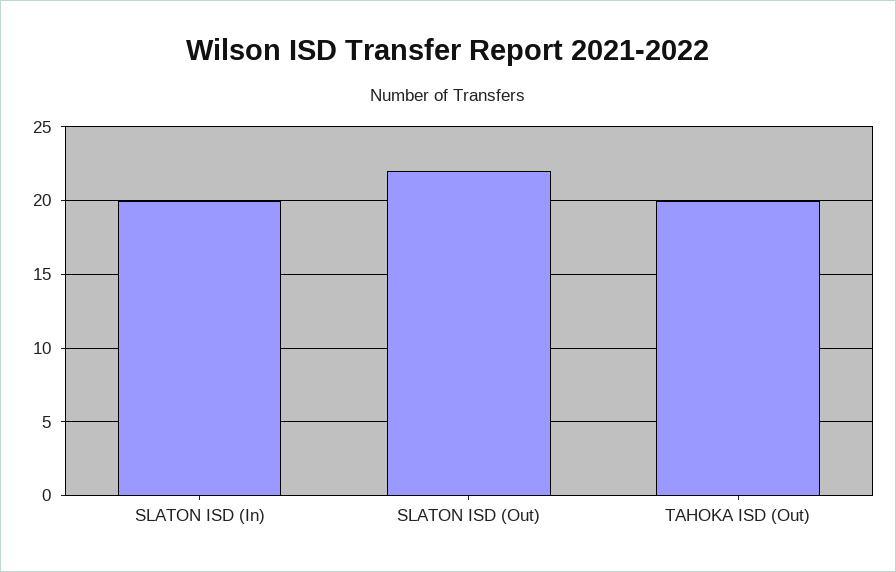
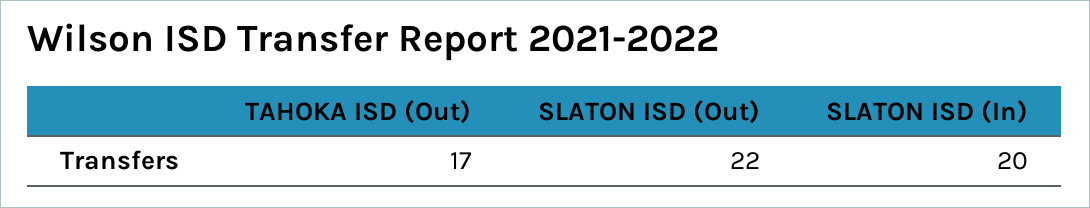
  {
    "SLATON ISD (In)": 20,
    "SLATON ISD (Out)": 22,
-   "TAHOKA ISD (Out)": 20
+   "TAHOKA ISD (Out)": 17
  }

